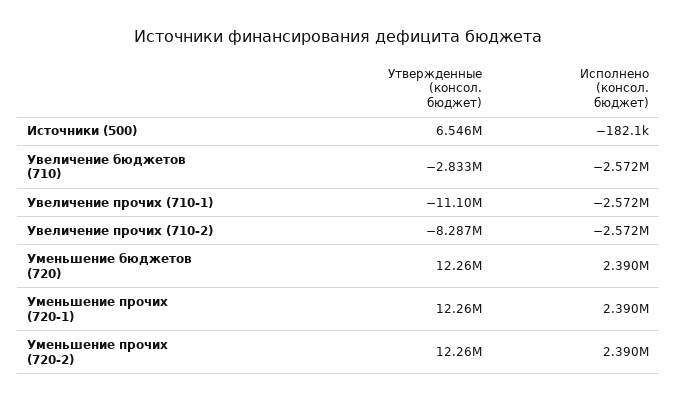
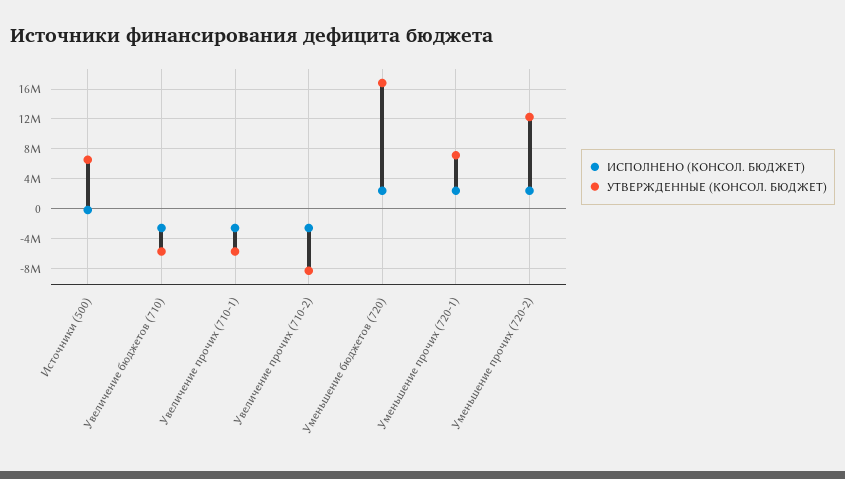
  {
    "Утвержденные (консол. бюджет)": {
      "Источники (500)": 6546000,
-     "Увеличение бюджетов (710)": -2833000,
+     "Увеличение бюджетов (710)": -6000000,
-     "Увеличение прочих (710-1)": -11100000,
+     "Увеличение прочих (710-1)": -6000000,
      "Увеличение прочих (710-2)": -8287000,
-     "Уменьшение бюджетов (720)": 12260000,
+     "Уменьшение бюджетов (720)": 17000000,
-     "Уменьшение прочих (720-1)": 12260000,
+     "Уменьшение прочих (720-1)": 7000000,
      "Уменьшение прочих (720-2)": 12260000
    },
    "Исполнено (консол. бюджет)": {
      "Источники (500)": -182100,
      "Увеличение бюджетов (710)": -2572000,
      "Увеличение прочих (710-1)": -2572000,
      "Увеличение прочих (710-2)": -2572000,
      "Уменьшение бюджетов (720)": 2390000,
      "Уменьшение прочих (720-1)": 2390000,
      "Уменьшение прочих (720-2)": 2390000
    }
  }

